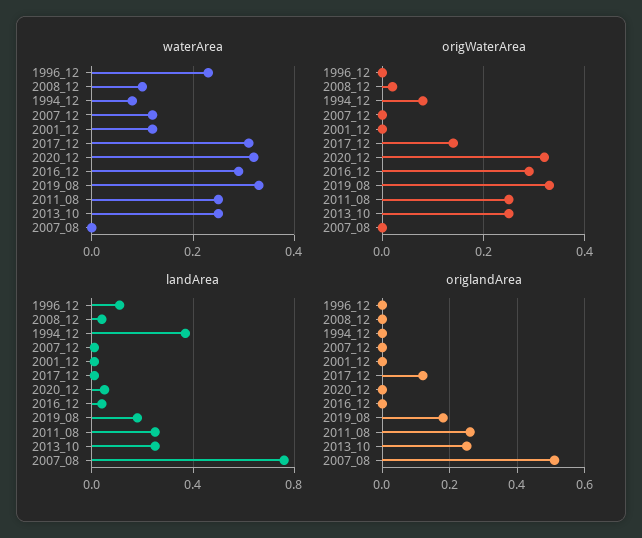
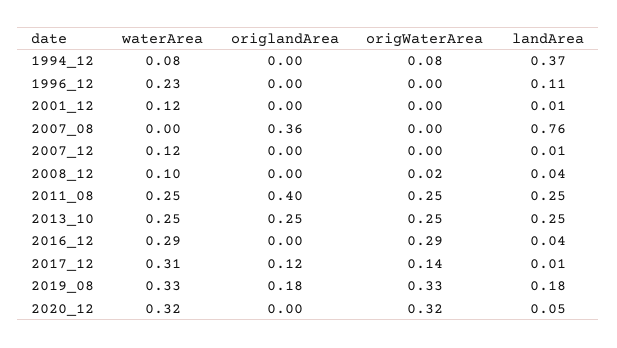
  {
    "waterArea": {
      "1996_12": 0.23,
      "2008_12": 0.1,
      "1994_12": 0.08,
      "2007_12": 0.12,
      "2001_12": 0.12,
      "2017_12": 0.31,
      "2020_12": 0.32,
      "2016_12": 0.29,
      "2019_08": 0.33,
      "2011_08": 0.25,
      "2013_10": 0.25,
      "2007_08": 0
    },
    "origWaterArea": {
      "1996_12": 0,
      "2008_12": 0.02,
      "1994_12": 0.08,
      "2007_12": 0,
      "2001_12": 0,
      "2017_12": 0.14,
      "2020_12": 0.32,
      "2016_12": 0.29,
      "2019_08": 0.33,
      "2011_08": 0.25,
      "2013_10": 0.25,
      "2007_08": 0
    },
    "landArea": {
      "1996_12": 0.11,
      "2008_12": 0.04,
      "1994_12": 0.37,
      "2007_12": 0.01,
      "2001_12": 0.01,
      "2017_12": 0.01,
      "2020_12": 0.05,
      "2016_12": 0.04,
      "2019_08": 0.18,
      "2011_08": 0.25,
      "2013_10": 0.25,
      "2007_08": 0.76
    },
    "origlandArea": {
      "1996_12": 0,
      "2008_12": 0,
      "1994_12": 0,
      "2007_12": 0,
      "2001_12": 0,
      "2017_12": 0.12,
      "2020_12": 0,
      "2016_12": 0,
      "2019_08": 0.18,
-     "2011_08": 0.25,
+     "2011_08": 0.4,
      "2013_10": 0.25,
-     "2007_08": 0.5
+     "2007_08": 0.36
    }
  }

